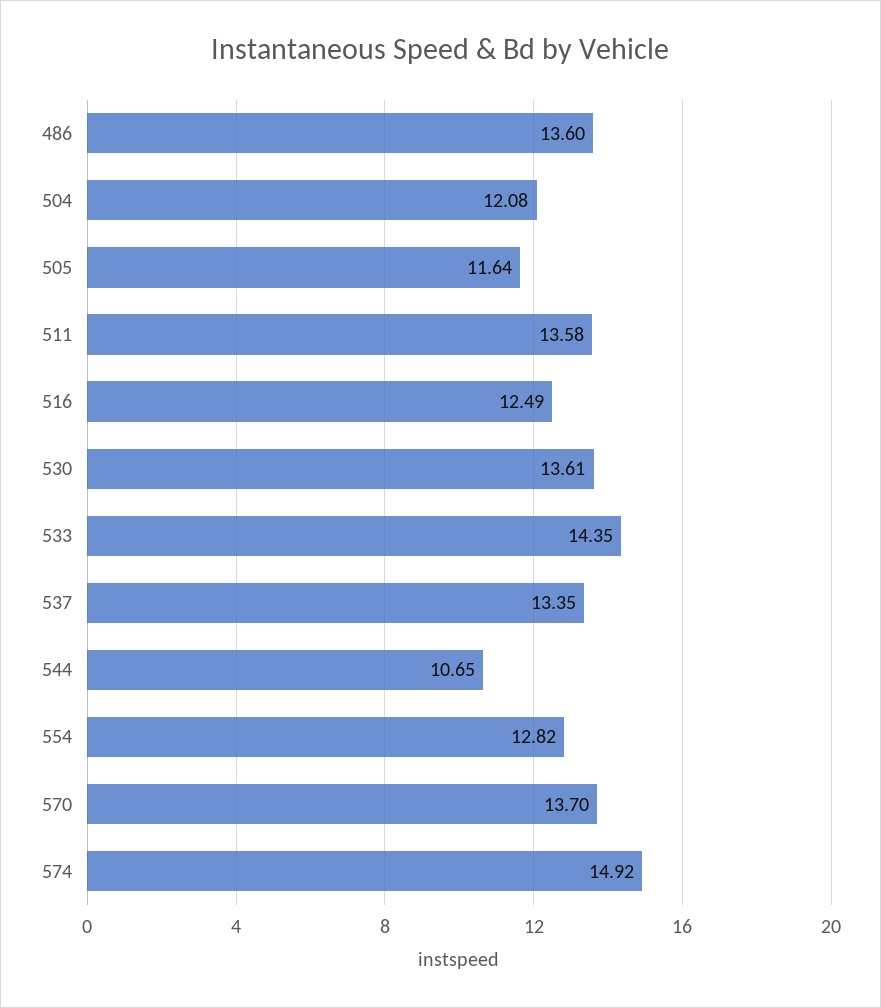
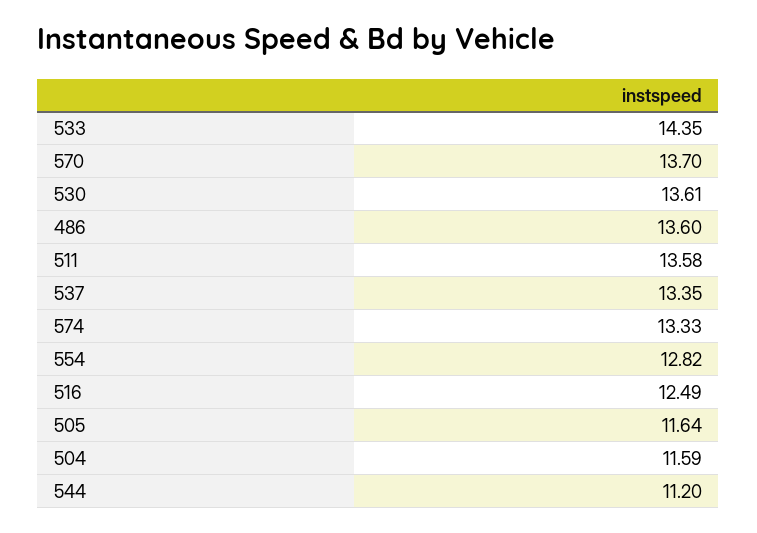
  {
    "486": 13.6,
-   "504": 12.08,
+   "504": 11.59,
    "505": 11.64,
    "511": 13.58,
    "516": 12.49,
    "530": 13.61,
    "533": 14.35,
    "537": 13.35,
-   "544": 10.65,
+   "544": 11.2,
    "554": 12.82,
    "570": 13.7,
-   "574": 14.92
+   "574": 13.33
  }

